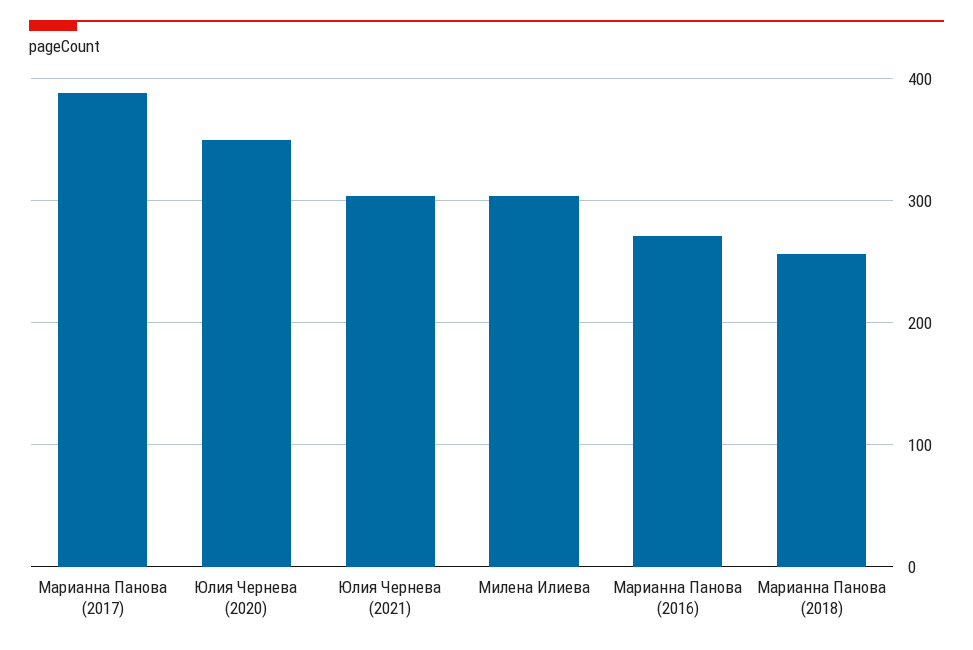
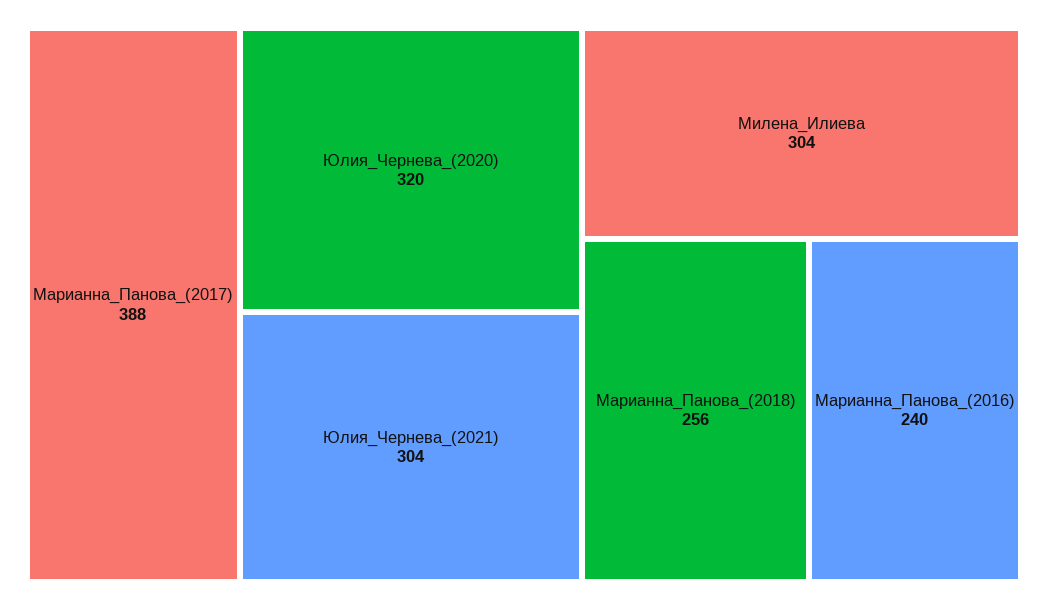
  {
    "Марианна Панова (2017)": 388,
-   "Юлия Чернева (2020)": 350,
+   "Юлия Чернева (2020)": 320,
    "Юлия Чернева (2021)": 304,
    "Милена Илиева": 304,
-   "Марианна Панова (2016)": 270,
+   "Марианна Панова (2016)": 240,
    "Марианна Панова (2018)": 256
  }

